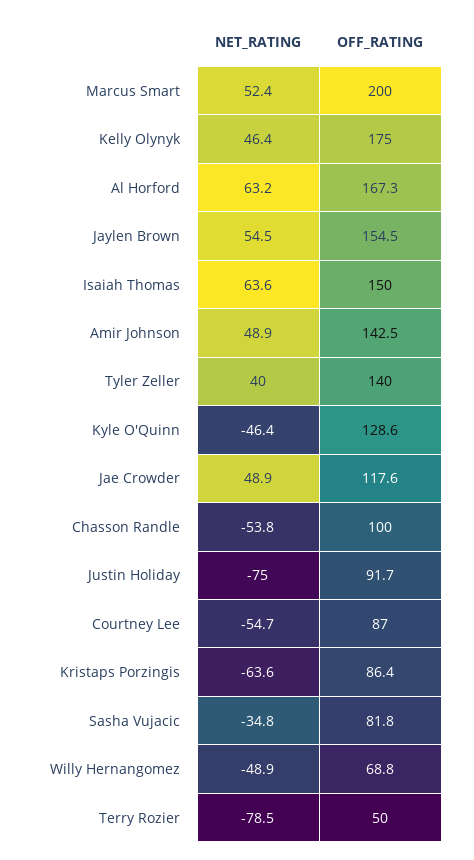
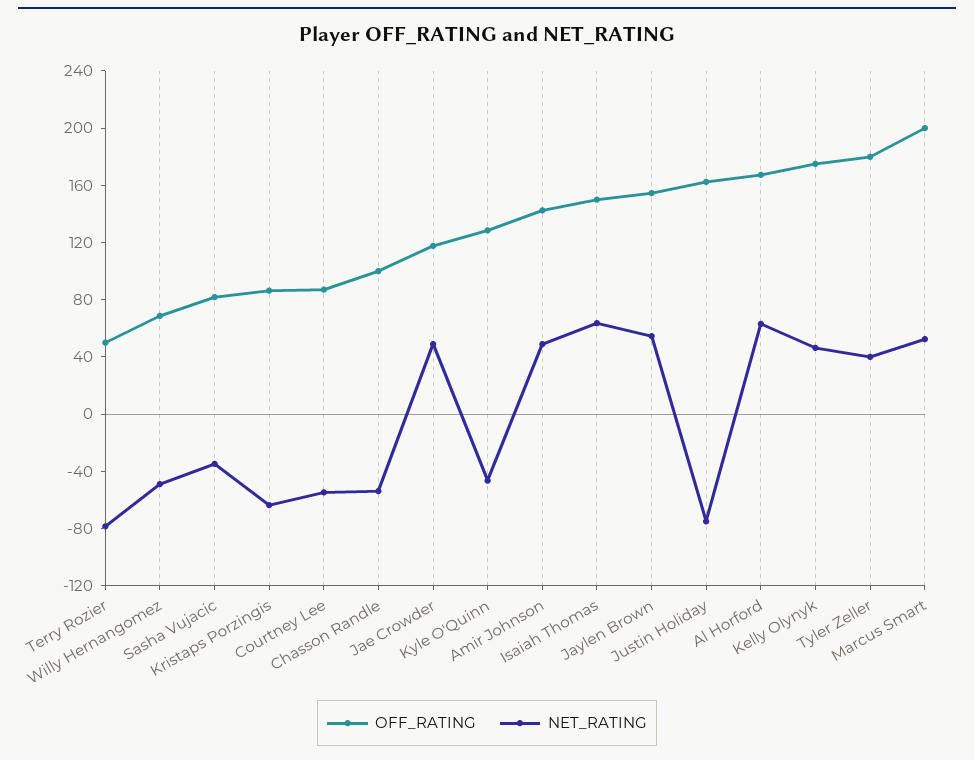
  {
    "NET_RATING": {
      "Marcus Smart": 52.4,
      "Kelly Olynyk": 46.4,
      "Al Horford": 63.2,
      "Jaylen Brown": 54.5,
      "Isaiah Thomas": 63.6,
      "Amir Johnson": 48.9,
      "Tyler Zeller": 40,
      "Kyle O'Quinn": -46.4,
      "Jae Crowder": 48.9,
      "Chasson Randle": -53.8,
      "Justin Holiday": -75,
      "Courtney Lee": -54.7,
      "Kristaps Porzingis": -63.6,
      "Sasha Vujacic": -34.8,
      "Willy Hernangomez": -48.9,
      "Terry Rozier": -78.5
    },
    "OFF_RATING": {
      "Marcus Smart": 200,
      "Kelly Olynyk": 175,
      "Al Horford": 167.3,
      "Jaylen Brown": 154.5,
      "Isaiah Thomas": 150,
      "Amir Johnson": 142.5,
-     "Tyler Zeller": 140,
+     "Tyler Zeller": 180,
      "Kyle O'Quinn": 128.6,
      "Jae Crowder": 117.6,
      "Chasson Randle": 100,
-     "Justin Holiday": 91.7,
+     "Justin Holiday": 160,
      "Courtney Lee": 87,
      "Kristaps Porzingis": 86.4,
      "Sasha Vujacic": 81.8,
      "Willy Hernangomez": 68.8,
      "Terry Rozier": 50
    }
  }

